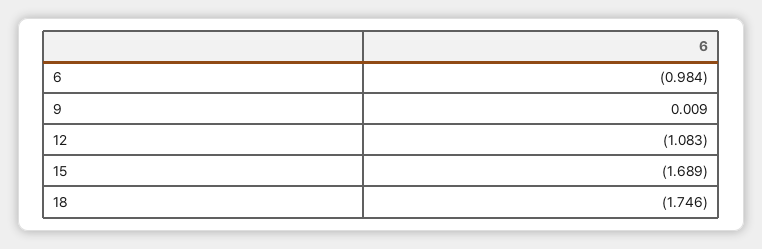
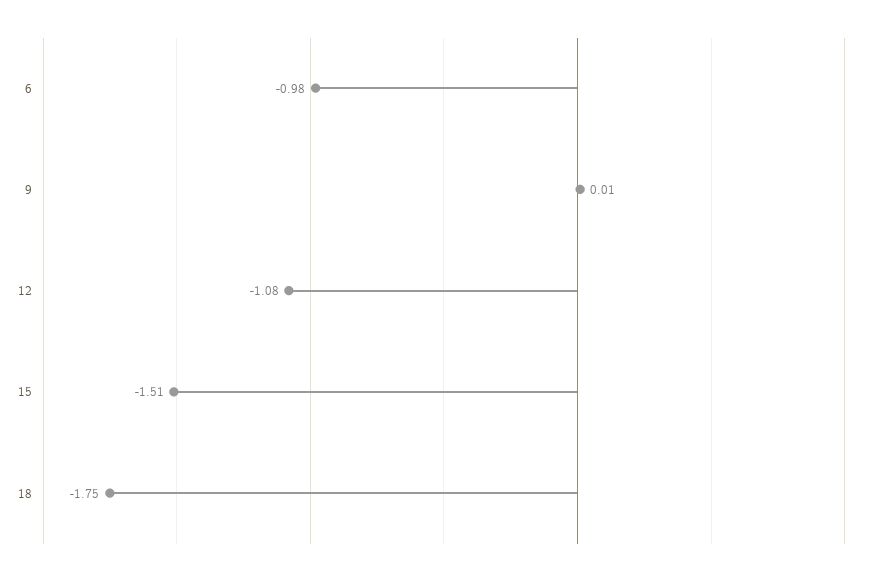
  {
    "6": -0.984,
    "9": 0.009,
    "12": -1.083,
-   "15": -1.689,
+   "15": -1.51,
    "18": -1.746
  }

